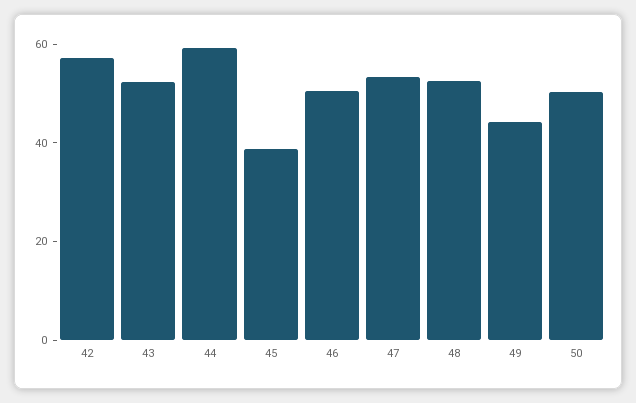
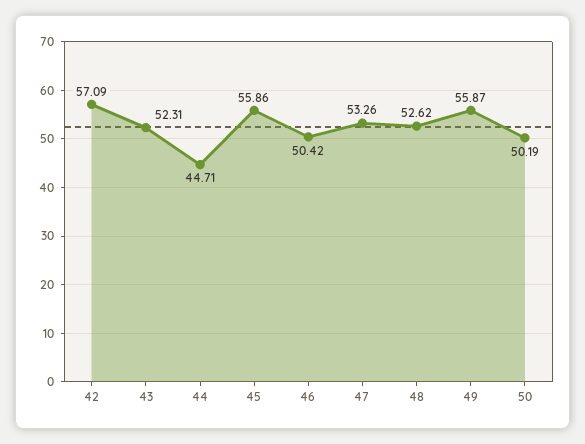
  {
    "42": 57.09,
    "43": 52.31,
-   "44": 60,
+   "44": 44.71,
-   "45": 40,
+   "45": 55.86,
    "46": 50.42,
    "47": 53.26,
    "48": 52.62,
-   "49": 45,
+   "49": 55.87,
    "50": 50.19
  }

